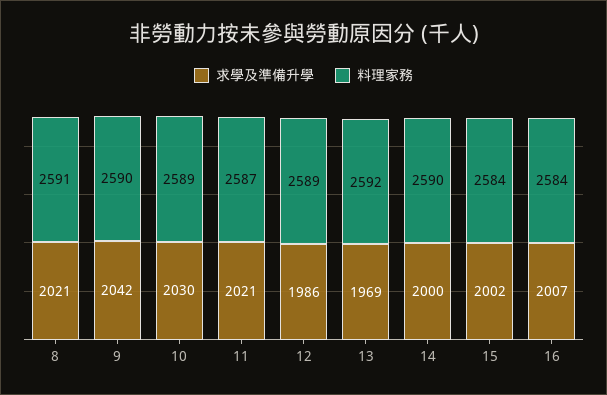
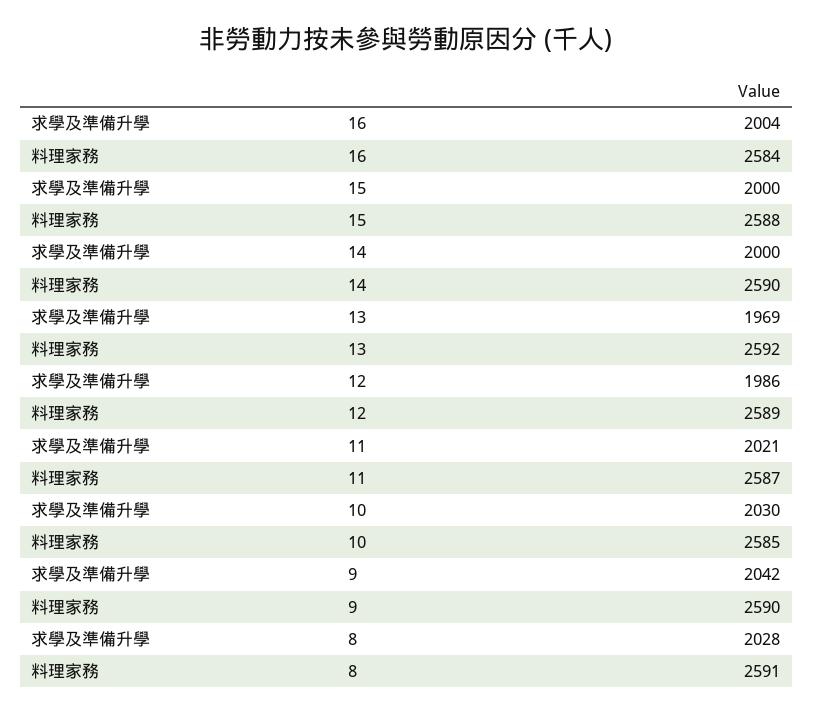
  {
    "求學及準備升學": {
-     "8": 2021,
+     "8": 2028,
      "9": 2042,
      "10": 2030,
      "11": 2021,
      "12": 1986,
      "13": 1969,
      "14": 2000,
-     "15": 2002,
+     "15": 2000,
-     "16": 2007
+     "16": 2004
    },
    "料理家務": {
      "8": 2591,
      "9": 2590,
-     "10": 2589,
+     "10": 2585,
      "11": 2587,
      "12": 2589,
      "13": 2592,
      "14": 2590,
-     "15": 2584,
+     "15": 2588,
      "16": 2584
    }
  }

